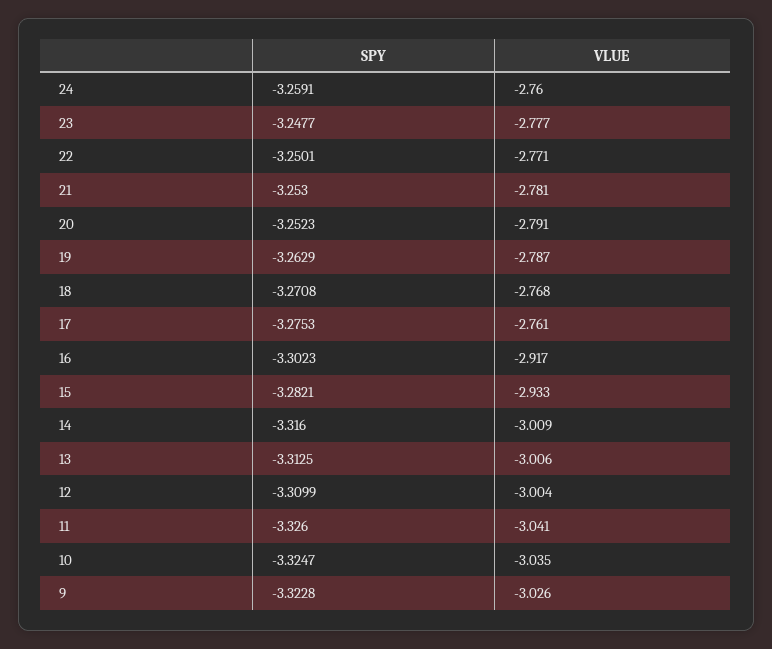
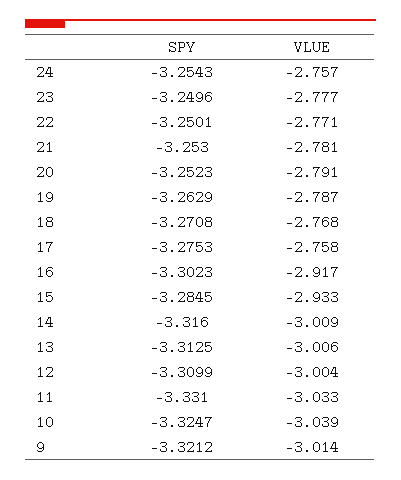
  {
    "SPY": {
-     "24": -3.2591,
+     "24": -3.2543,
-     "23": -3.2477,
+     "23": -3.2496,
      "22": -3.2501,
      "21": -3.253,
      "20": -3.2523,
      "19": -3.2629,
      "18": -3.2708,
      "17": -3.2753,
      "16": -3.3023,
-     "15": -3.2821,
+     "15": -3.2845,
      "14": -3.316,
      "13": -3.3125,
      "12": -3.3099,
-     "11": -3.326,
+     "11": -3.331,
      "10": -3.3247,
-     "9": -3.3228
+     "9": -3.3212
    },
    "VLUE": {
-     "24": -2.76,
+     "24": -2.757,
      "23": -2.777,
      "22": -2.771,
      "21": -2.781,
      "20": -2.791,
      "19": -2.787,
      "18": -2.768,
-     "17": -2.761,
+     "17": -2.758,
      "16": -2.917,
      "15": -2.933,
      "14": -3.009,
      "13": -3.006,
      "12": -3.004,
-     "11": -3.041,
+     "11": -3.033,
-     "10": -3.035,
+     "10": -3.039,
-     "9": -3.026
+     "9": -3.014
    }
  }

